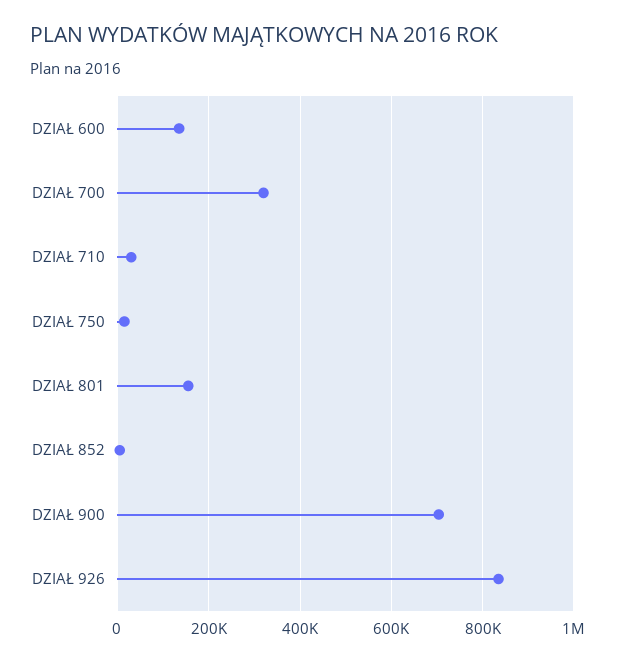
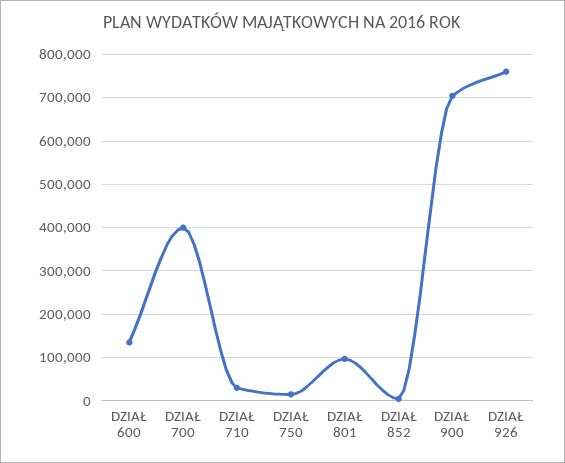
  {
    "DZIAŁ 600": 140000,
-   "DZIAŁ 700": 320000,
+   "DZIAŁ 700": 400000,
    "DZIAŁ 710": 40000,
    "DZIAŁ 750": 20000,
-   "DZIAŁ 801": 160000,
+   "DZIAŁ 801": 100000,
    "DZIAŁ 852": 0,
    "DZIAŁ 900": 700000,
-   "DZIAŁ 926": 840000
+   "DZIAŁ 926": 760000
  }

